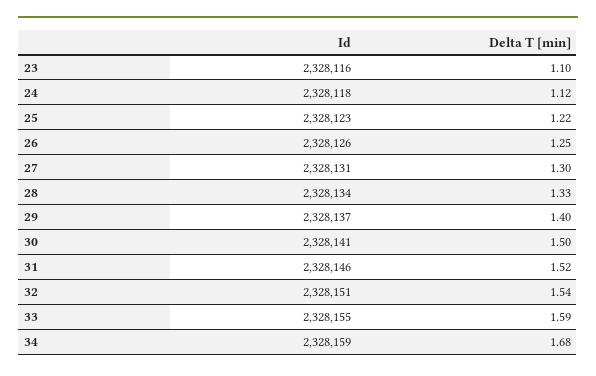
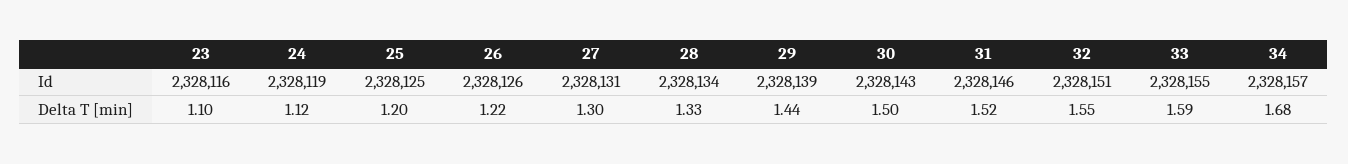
  {
    "Id": {
      "23": 2328116,
-     "24": 2328118,
+     "24": 2328119,
-     "25": 2328123,
+     "25": 2328125,
      "26": 2328126,
      "27": 2328131,
      "28": 2328134,
-     "29": 2328137,
+     "29": 2328139,
-     "30": 2328141,
+     "30": 2328143,
      "31": 2328146,
      "32": 2328151,
      "33": 2328155,
-     "34": 2328159
+     "34": 2328157
    },
    "Delta T [min]": {
      "23": 1.1,
      "24": 1.12,
-     "25": 1.22,
+     "25": 1.2,
-     "26": 1.25,
+     "26": 1.22,
      "27": 1.3,
      "28": 1.33,
-     "29": 1.4,
+     "29": 1.44,
      "30": 1.5,
      "31": 1.52,
-     "32": 1.54,
+     "32": 1.55,
      "33": 1.59,
      "34": 1.68
    }
  }

